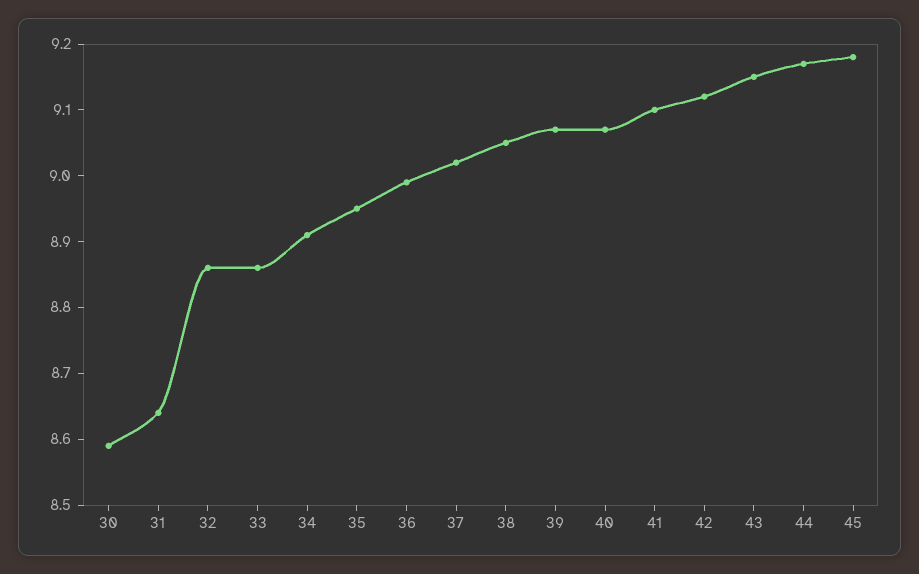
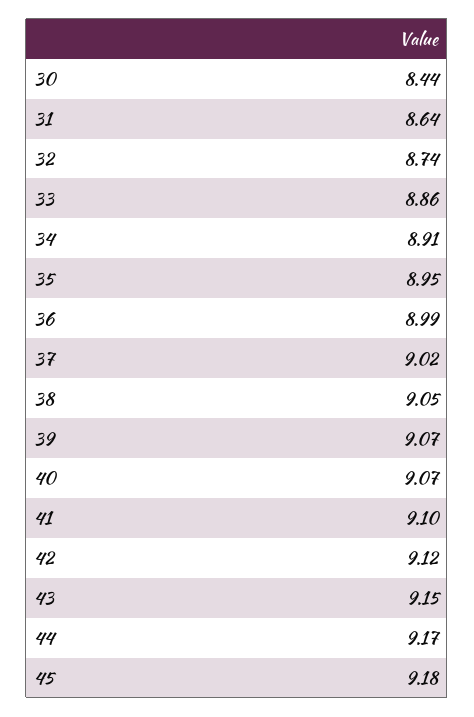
  {
-   "30": 8.6,
+   "30": 8.44,
    "31": 8.64,
-   "32": 8.85,
+   "32": 8.74,
    "33": 8.86,
    "34": 8.91,
    "35": 8.95,
    "36": 8.99,
    "37": 9.02,
    "38": 9.05,
    "39": 9.07,
    "40": 9.07,
    "41": 9.1,
    "42": 9.12,
    "43": 9.15,
    "44": 9.17,
    "45": 9.18
  }

